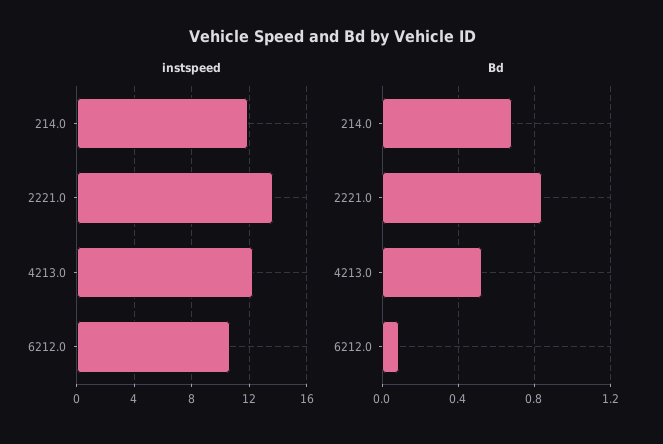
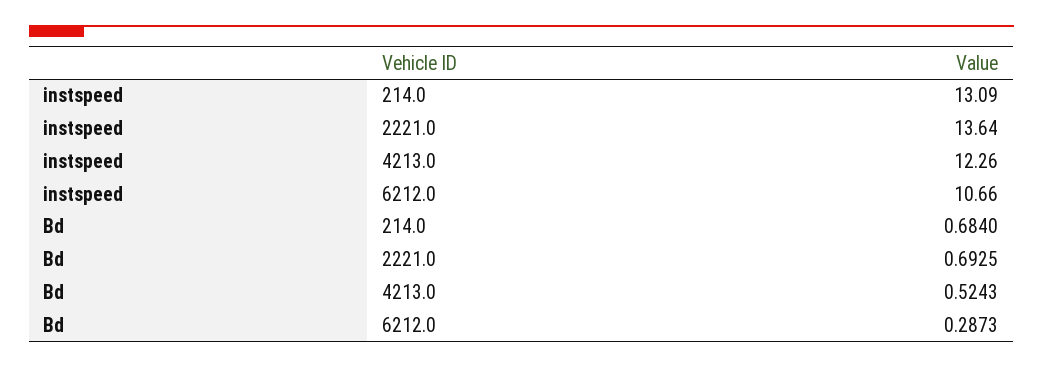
  {
    "instspeed": {
-     "214.0": 12,
+     "214.0": 13.09,
      "2221.0": 13.64,
      "4213.0": 12.26,
      "6212.0": 10.66
    },
    "Bd": {
      "214.0": 0.684,
-     "2221.0": 0.85,
+     "2221.0": 0.6925,
      "4213.0": 0.5243,
-     "6212.0": 0.1
+     "6212.0": 0.2873
    }
  }

